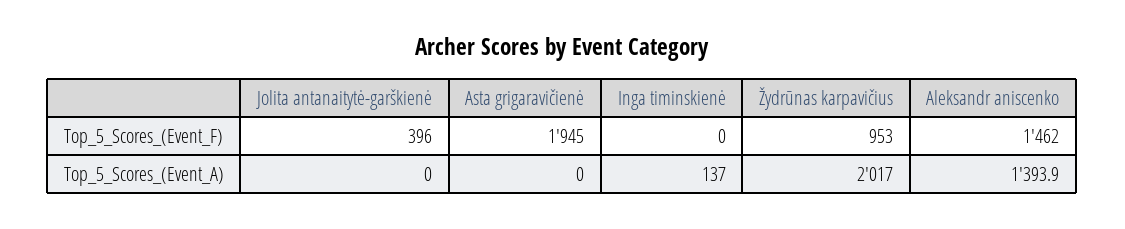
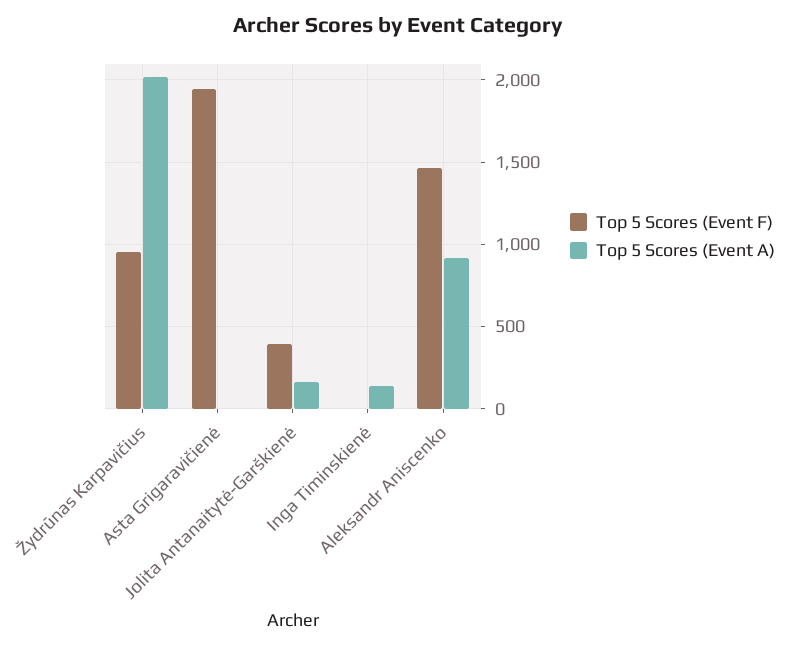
  {
    "Top_5_Scores_(Event_F)": {
      "Jolita antanaitytė-garškienė": 396,
      "Asta grigaravičienė": 1945,
      "Inga timinskienė": 0,
      "Žydrūnas karpavičius": 953,
      "Aleksandr aniscenko": 1462
    },
    "Top_5_Scores_(Event_A)": {
-     "Jolita antanaitytė-garškienė": 0,
+     "Jolita antanaitytė-garškienė": 150,
      "Asta grigaravičienė": 0,
      "Inga timinskienė": 137,
      "Žydrūnas karpavičius": 2017,
-     "Aleksandr aniscenko": 1393.9
+     "Aleksandr aniscenko": 900
    }
  }

